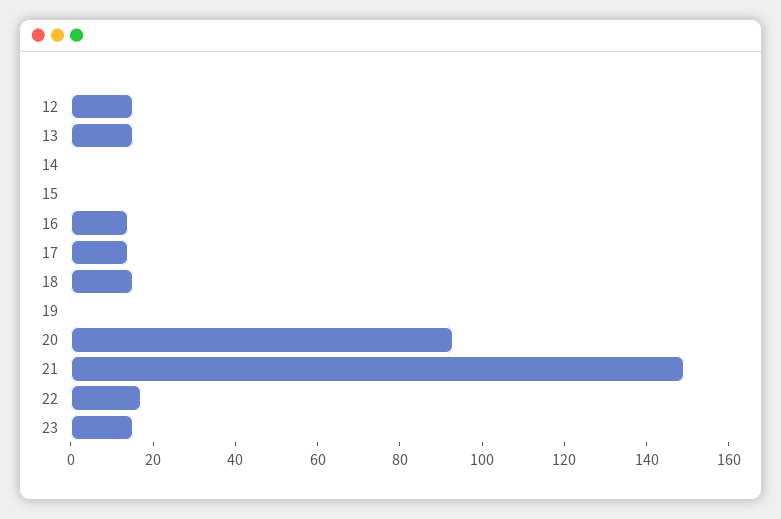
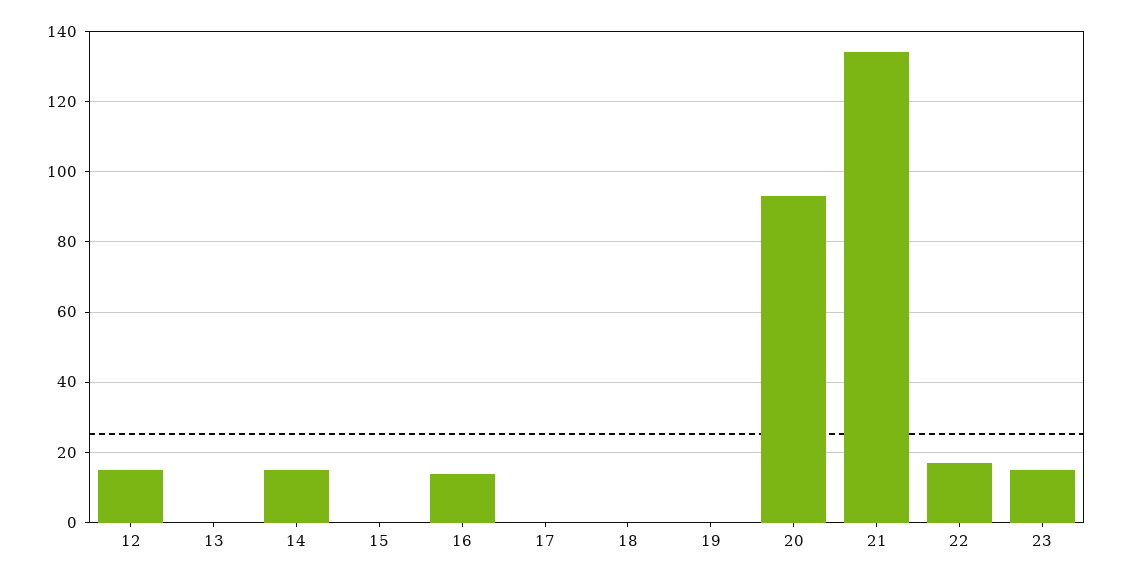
  {
    "12": 15,
-   "13": 15,
+   "13": 0,
-   "14": 0,
+   "14": 15,
    "15": 0,
    "16": 15,
-   "17": 15,
+   "17": 0,
-   "18": 15,
+   "18": 0,
    "19": 0,
    "20": 95,
-   "21": 150,
+   "21": 135,
    "22": 15,
    "23": 15
  }

